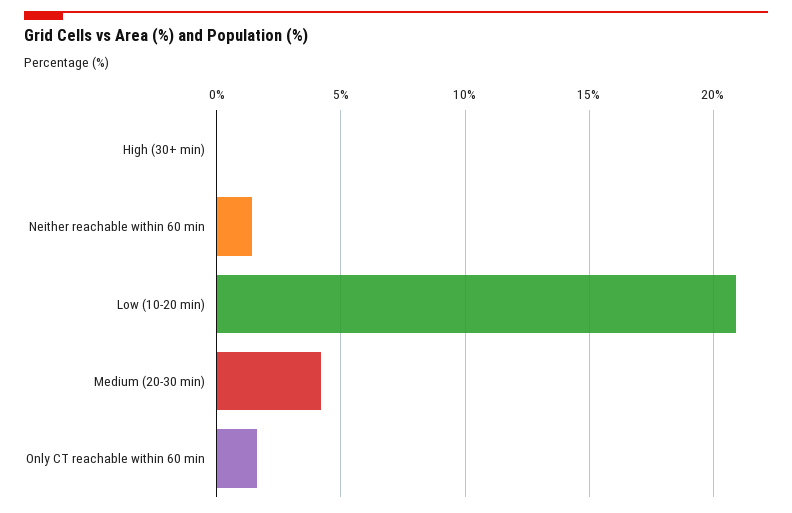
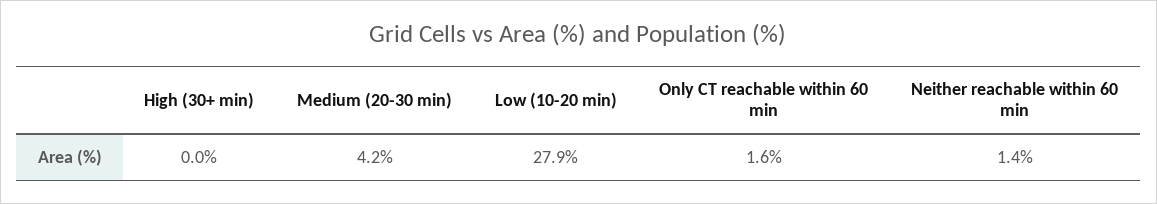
  {
    "High (30+ min)": 0,
    "Neither reachable within 60 min": 1.4,
-   "Low (10-20 min)": 21,
+   "Low (10-20 min)": 27.9,
    "Medium (20-30 min)": 4.2,
    "Only CT reachable within 60 min": 1.6
  }

